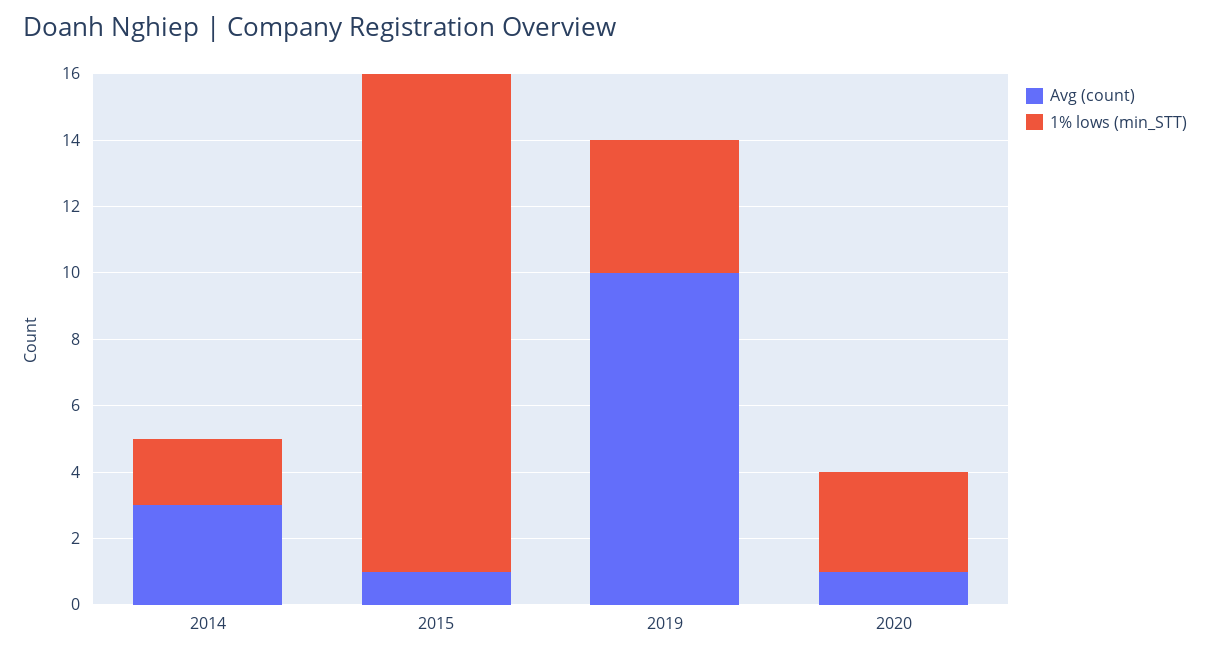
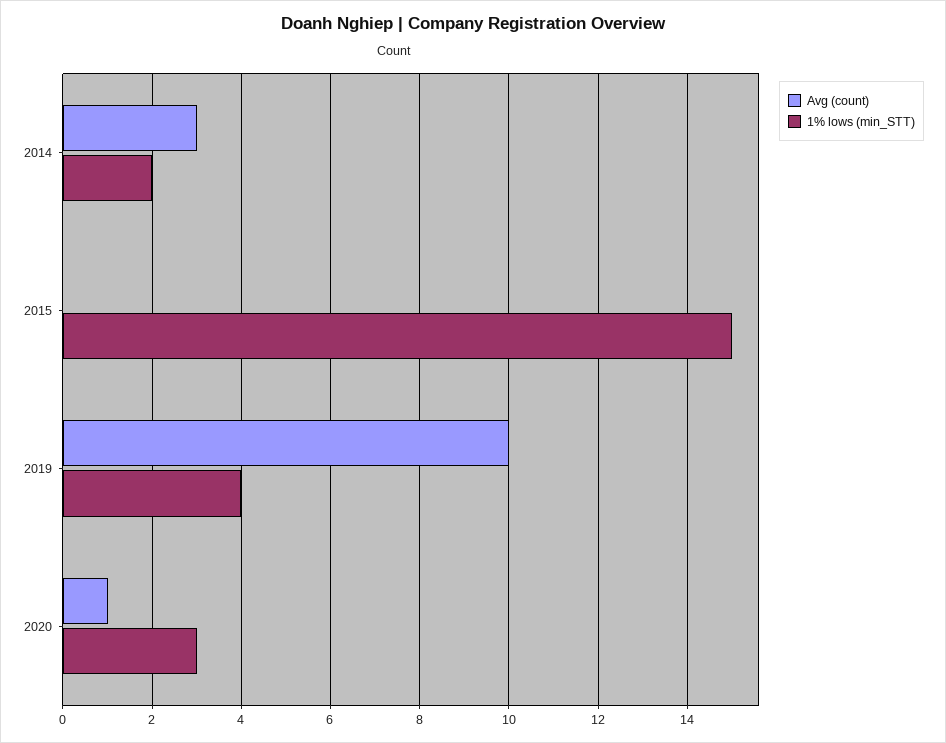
  {
    "Avg (count)": {
      "2014": 3,
-     "2015": 1,
+     "2015": 0,
      "2019": 10,
      "2020": 1
    },
    "1% lows (min_STT)": {
      "2014": 2,
      "2015": 15,
      "2019": 4,
      "2020": 3
    }
  }

